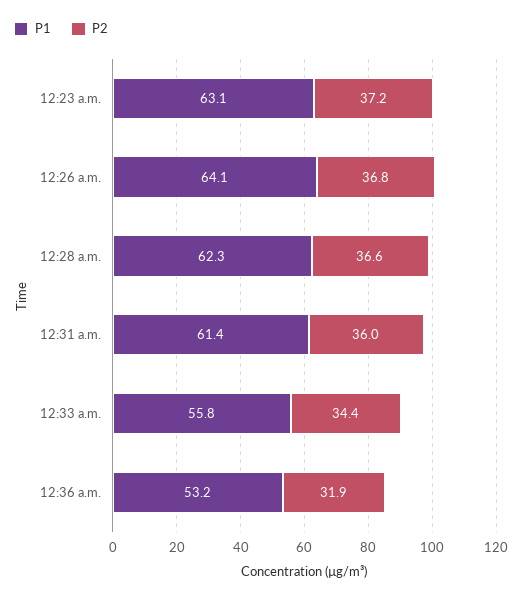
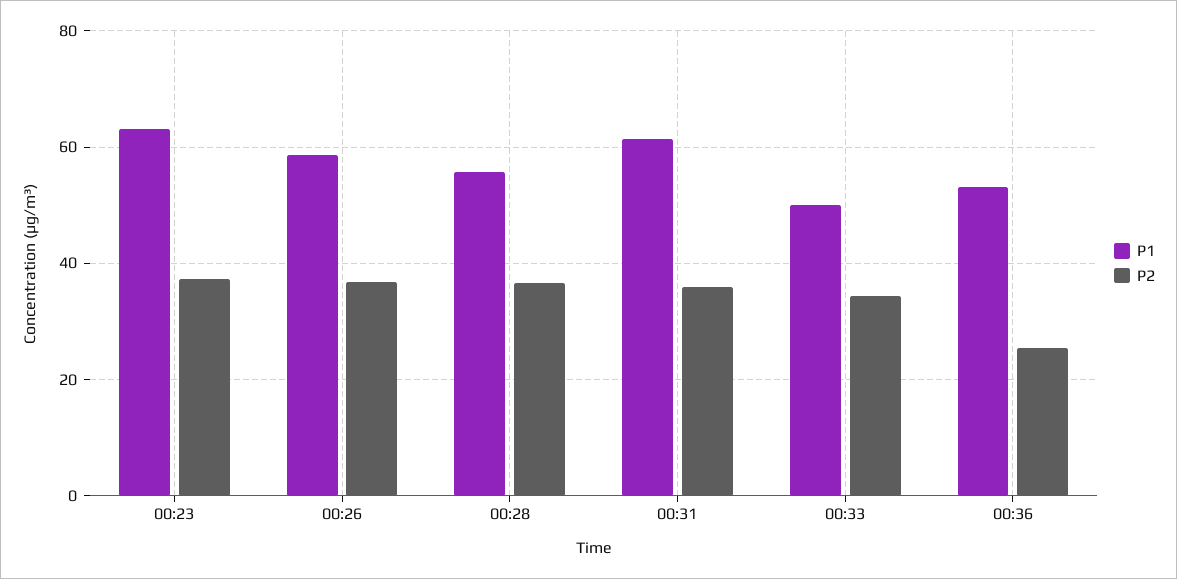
  {
    "P1": {
      "12:23 a.m.": 63.1,
-     "12:26 a.m.": 64.1,
+     "12:26 a.m.": 58,
-     "12:28 a.m.": 62.3,
+     "12:28 a.m.": 56,
      "12:31 a.m.": 61.4,
-     "12:33 a.m.": 55.8,
+     "12:33 a.m.": 50,
      "12:36 a.m.": 53.2
    },
    "P2": {
      "12:23 a.m.": 37.2,
      "12:26 a.m.": 36.8,
      "12:28 a.m.": 36.6,
      "12:31 a.m.": 36,
      "12:33 a.m.": 34.4,
-     "12:36 a.m.": 31.9
+     "12:36 a.m.": 26
    }
  }

